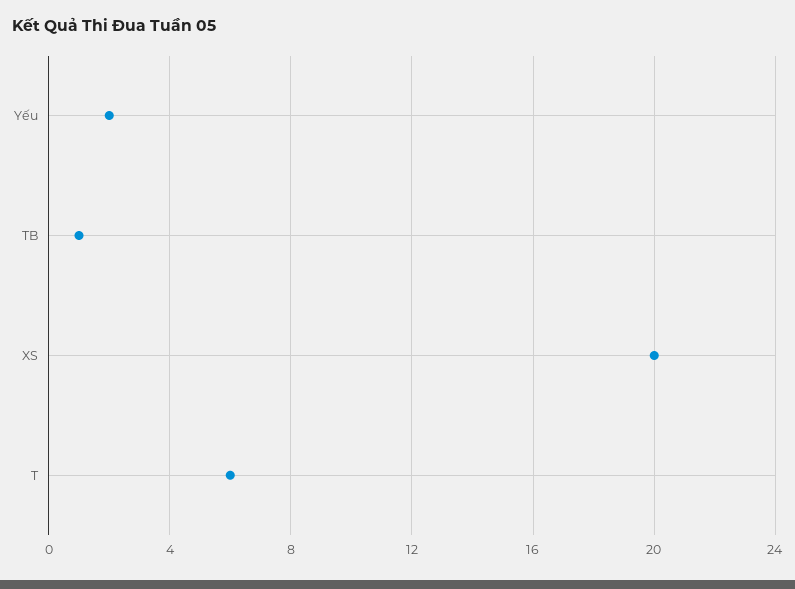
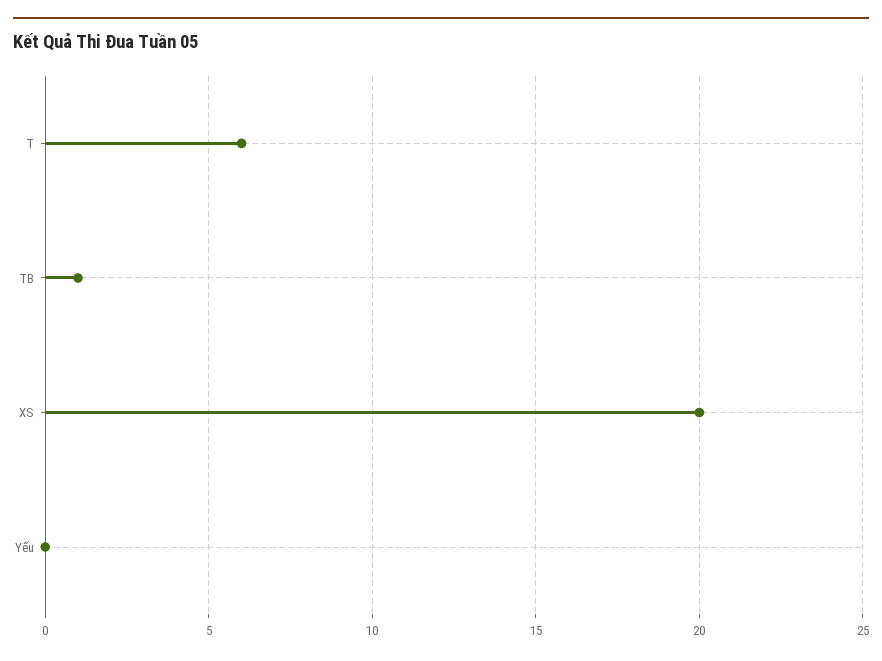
  {
-   "Yếu": 2,
+   "Yếu": 0,
    "TB": 1,
    "XS": 20,
    "T": 6
  }

